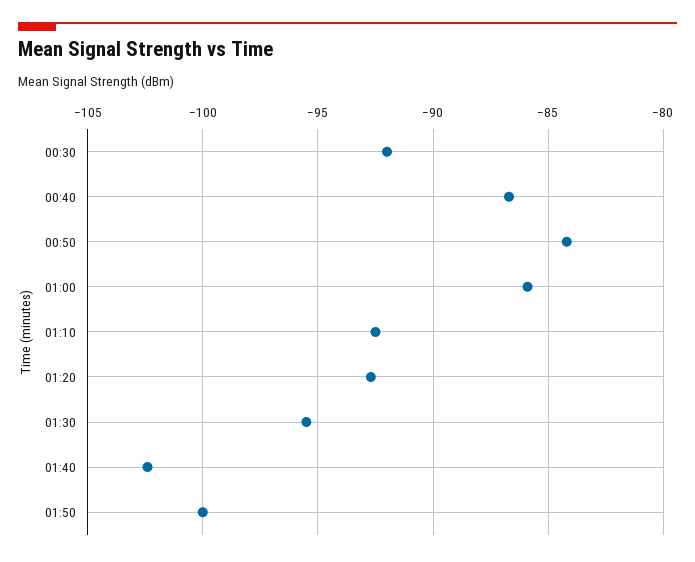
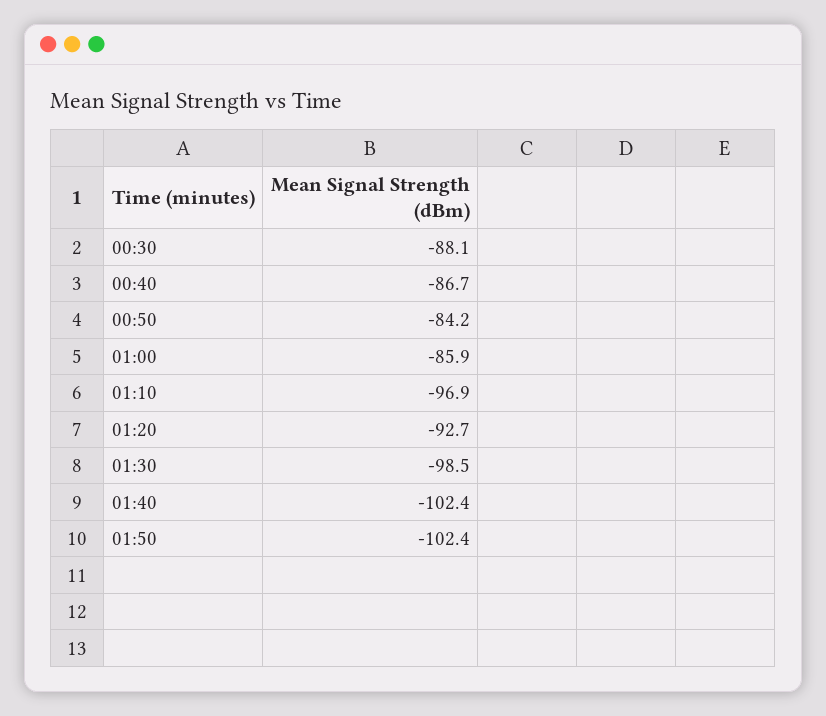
  {
-   "00:30": -92,
+   "00:30": -88.1,
    "00:40": -86.7,
    "00:50": -84.2,
    "01:00": -85.9,
-   "01:10": -92.5,
+   "01:10": -96.9,
    "01:20": -92.7,
-   "01:30": -95.5,
+   "01:30": -98.5,
    "01:40": -102.4,
-   "01:50": -100
+   "01:50": -102.4
  }

